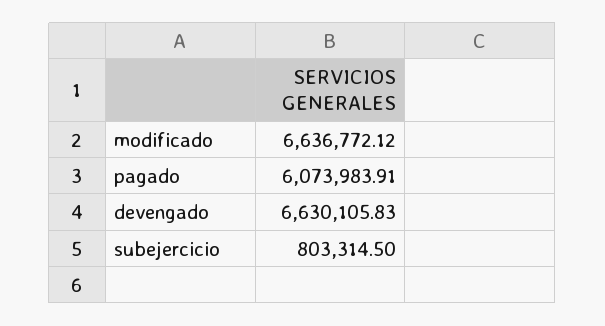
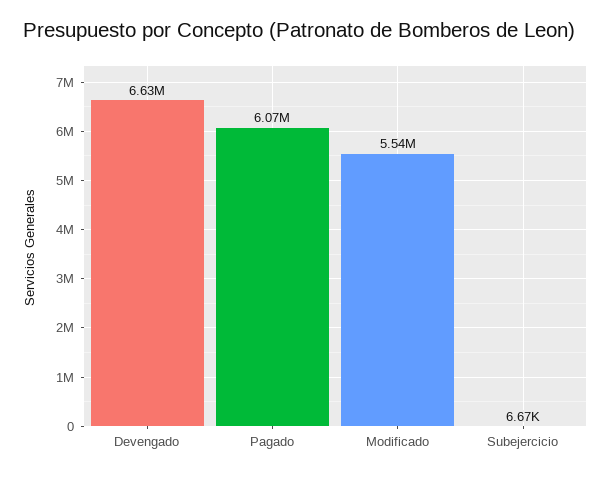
  {
-   "modificado": 6636772.12,
+   "modificado": 5540000,
    "pagado": 6073983.91,
    "devengado": 6630105.83,
-   "subejercicio": 803314.5
+   "subejercicio": 6670
  }

